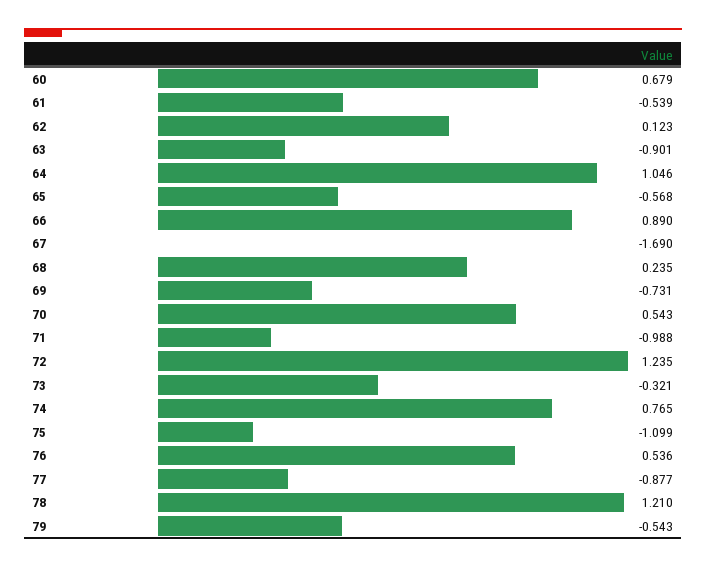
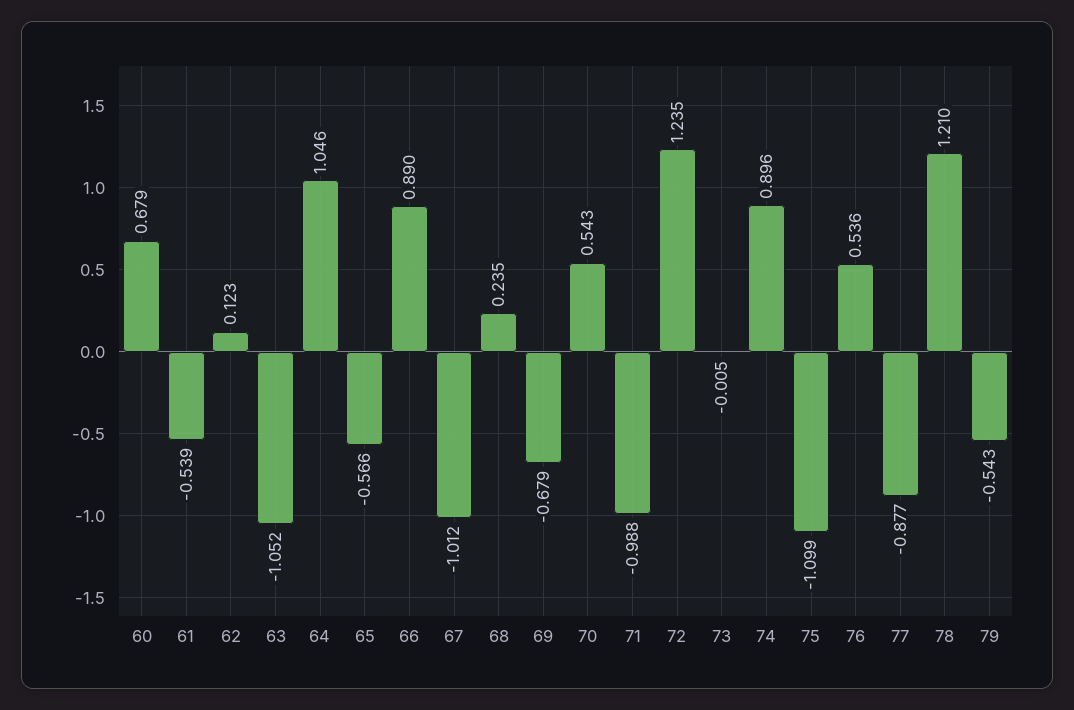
  {
    "60": 0.679,
    "61": -0.539,
    "62": 0.123,
-   "63": -0.901,
+   "63": -1.052,
    "64": 1.046,
-   "65": -0.568,
+   "65": -0.566,
    "66": 0.89,
-   "67": -1.69,
+   "67": -1.012,
    "68": 0.235,
-   "69": -0.731,
+   "69": -0.679,
    "70": 0.543,
    "71": -0.988,
    "72": 1.235,
-   "73": -0.321,
+   "73": -0.005,
-   "74": 0.765,
+   "74": 0.896,
    "75": -1.099,
    "76": 0.536,
    "77": -0.877,
    "78": 1.21,
    "79": -0.543
  }

